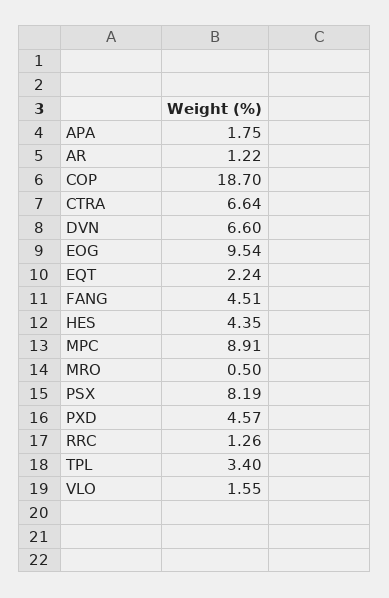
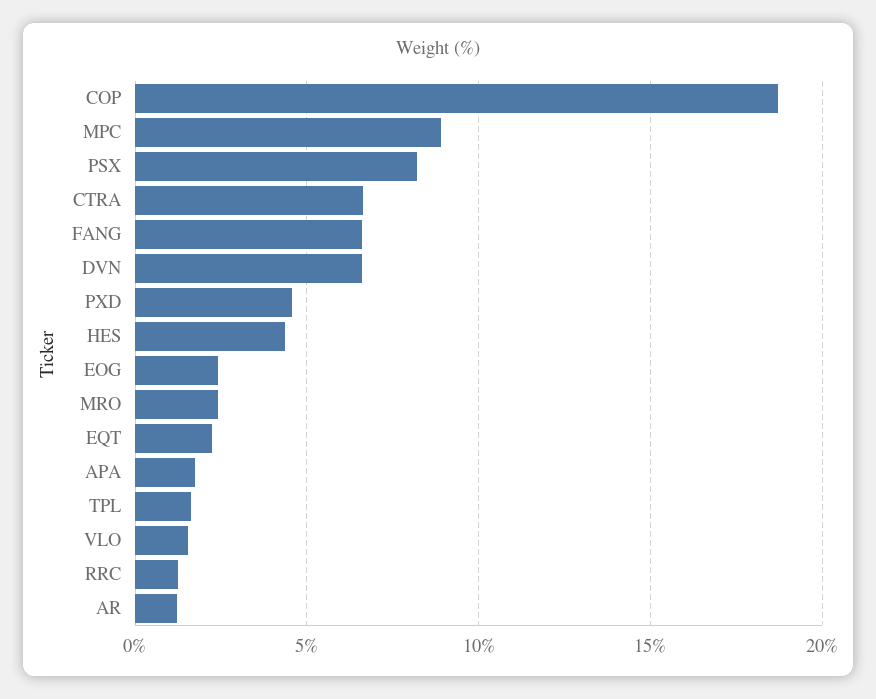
  {
    "APA": 1.75,
    "AR": 1.22,
    "COP": 18.7,
    "CTRA": 6.64,
    "DVN": 6.6,
-   "EOG": 9.54,
+   "EOG": 2.5,
    "EQT": 2.24,
-   "FANG": 4.51,
+   "FANG": 6.5,
    "HES": 4.35,
    "MPC": 8.91,
-   "MRO": 0.5,
+   "MRO": 2.5,
    "PSX": 8.19,
    "PXD": 4.57,
    "RRC": 1.26,
-   "TPL": 3.4,
+   "TPL": 1.5,
    "VLO": 1.55
  }

